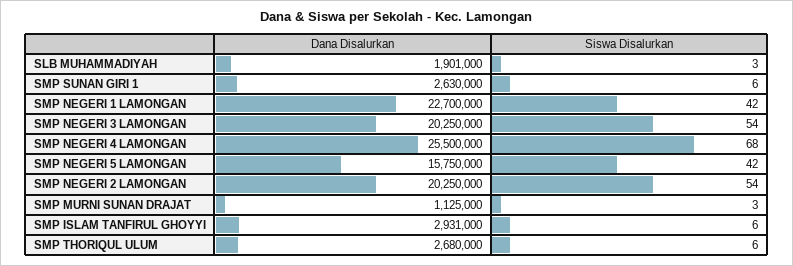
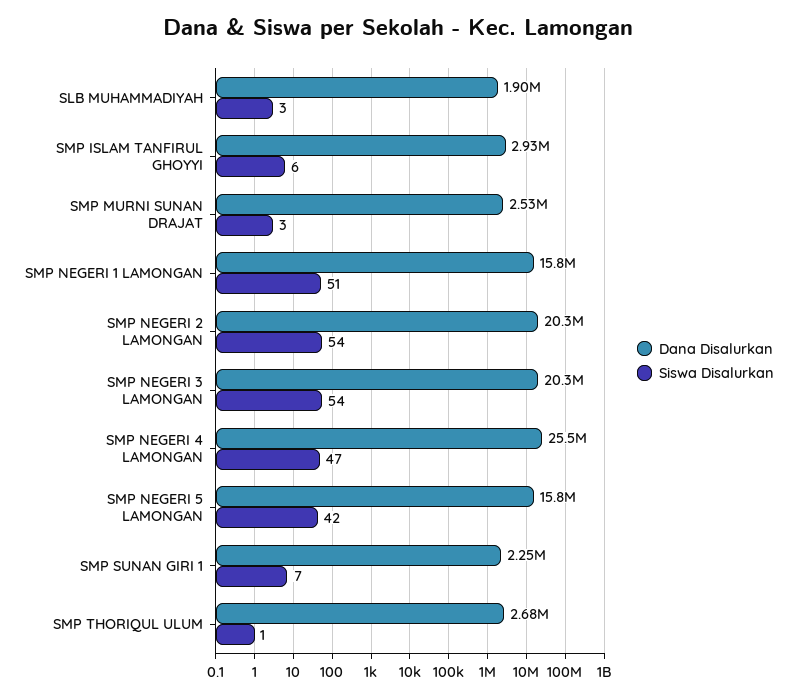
  {
    "Dana Disalurkan": {
      "SLB MUHAMMADIYAH": 1901000,
-     "SMP SUNAN GIRI 1": 2630000,
+     "SMP SUNAN GIRI 1": 2250000,
-     "SMP NEGERI 1 LAMONGAN": 22700000,
+     "SMP NEGERI 1 LAMONGAN": 15800000,
      "SMP NEGERI 3 LAMONGAN": 20250000,
      "SMP NEGERI 4 LAMONGAN": 25500000,
      "SMP NEGERI 5 LAMONGAN": 15750000,
      "SMP NEGERI 2 LAMONGAN": 20250000,
-     "SMP MURNI SUNAN DRAJAT": 1125000,
+     "SMP MURNI SUNAN DRAJAT": 2530000,
      "SMP ISLAM TANFIRUL GHOYYI": 2931000,
      "SMP THORIQUL ULUM": 2680000
    },
    "Siswa Disalurkan": {
      "SLB MUHAMMADIYAH": 3,
-     "SMP SUNAN GIRI 1": 6,
+     "SMP SUNAN GIRI 1": 7,
-     "SMP NEGERI 1 LAMONGAN": 42,
+     "SMP NEGERI 1 LAMONGAN": 51,
      "SMP NEGERI 3 LAMONGAN": 54,
-     "SMP NEGERI 4 LAMONGAN": 68,
+     "SMP NEGERI 4 LAMONGAN": 47,
      "SMP NEGERI 5 LAMONGAN": 42,
      "SMP NEGERI 2 LAMONGAN": 54,
      "SMP MURNI SUNAN DRAJAT": 3,
      "SMP ISLAM TANFIRUL GHOYYI": 6,
-     "SMP THORIQUL ULUM": 6
+     "SMP THORIQUL ULUM": 1
    }
  }

